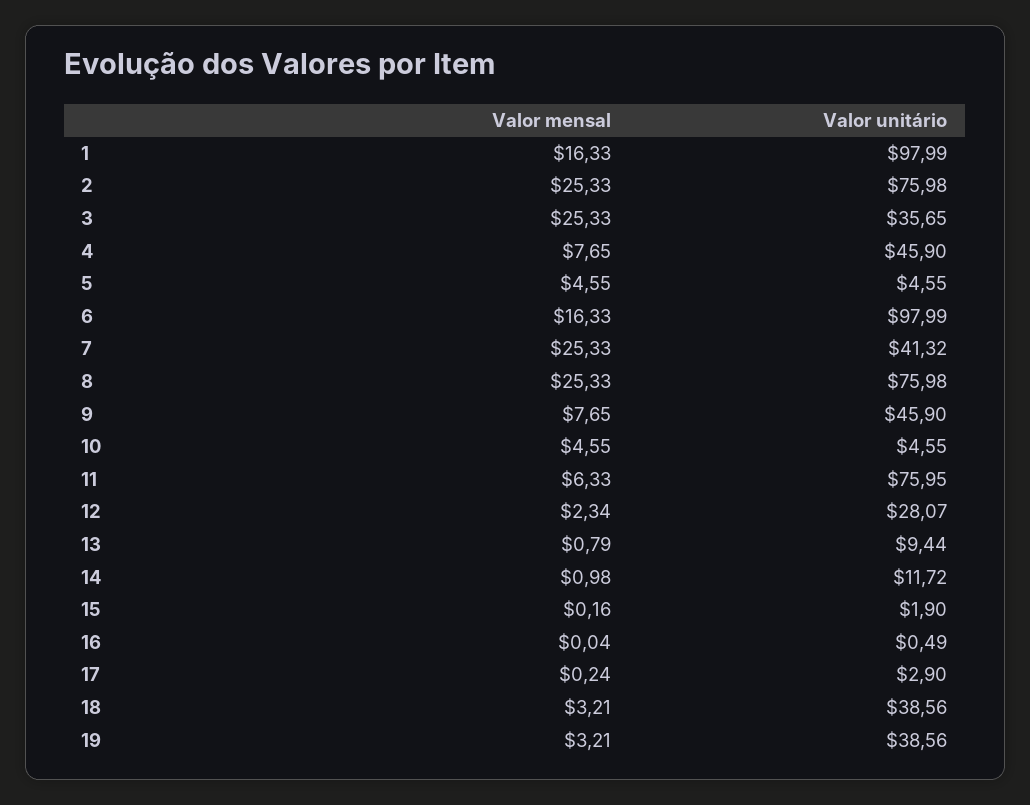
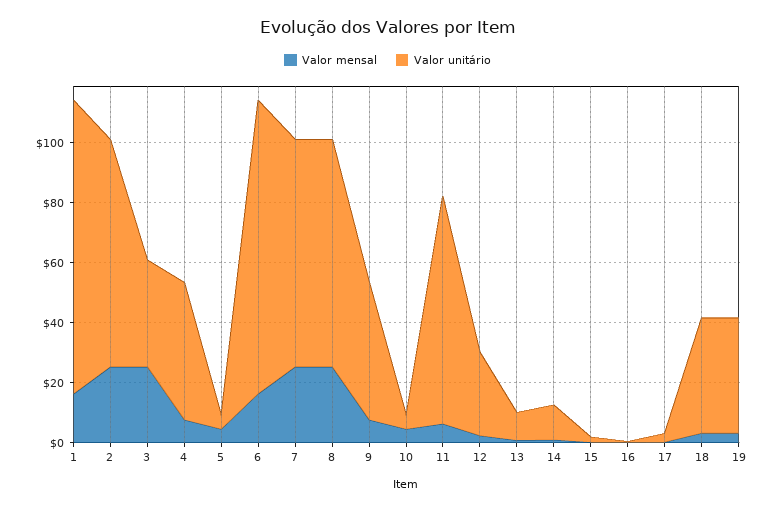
  {
    "Valor mensal": {
      "1": 16.33,
      "2": 25.33,
      "3": 25.33,
      "4": 7.65,
      "5": 4.55,
      "6": 16.33,
      "7": 25.33,
      "8": 25.33,
      "9": 7.65,
      "10": 4.55,
      "11": 6.33,
      "12": 2.34,
      "13": 0.79,
      "14": 0.98,
      "15": 0.16,
      "16": 0.04,
      "17": 0.24,
      "18": 3.21,
      "19": 3.21
    },
    "Valor unitário": {
      "1": 97.99,
      "2": 75.98,
      "3": 35.65,
      "4": 45.9,
      "5": 4.55,
      "6": 97.99,
-     "7": 41.32,
+     "7": 75,
      "8": 75.98,
      "9": 45.9,
      "10": 4.55,
      "11": 75.95,
      "12": 28.07,
      "13": 9.44,
      "14": 11.72,
      "15": 1.9,
      "16": 0.49,
      "17": 2.9,
      "18": 38.56,
      "19": 38.56
    }
  }

